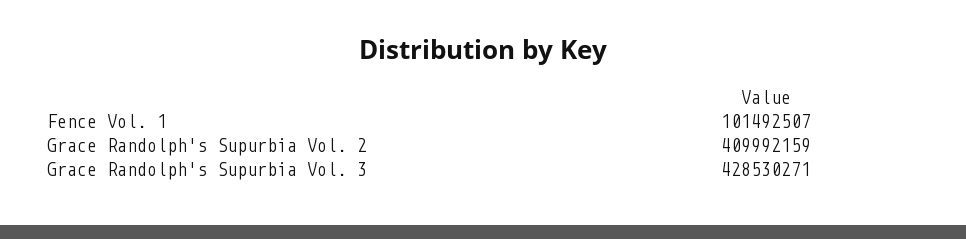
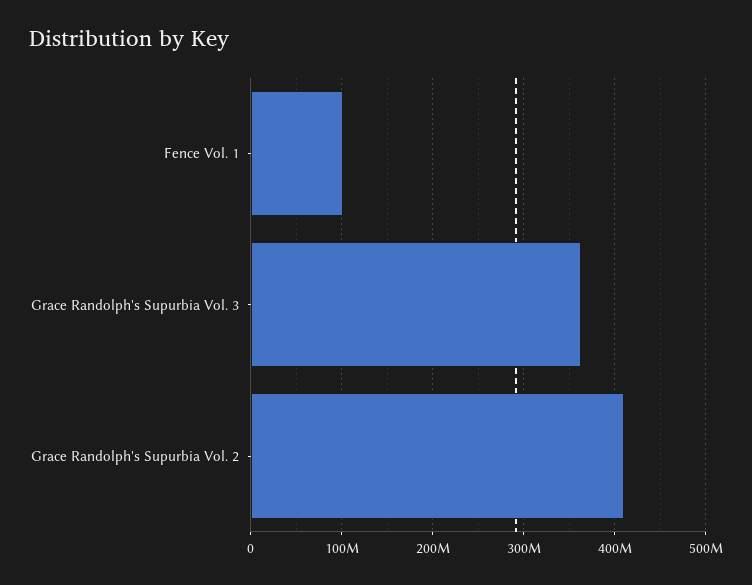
  {
    "Fence Vol. 1": 101492507,
    "Grace Randolph's Supurbia Vol. 2": 409992159,
-   "Grace Randolph's Supurbia Vol. 3": 428530271
+   "Grace Randolph's Supurbia Vol. 3": 360000000
  }

